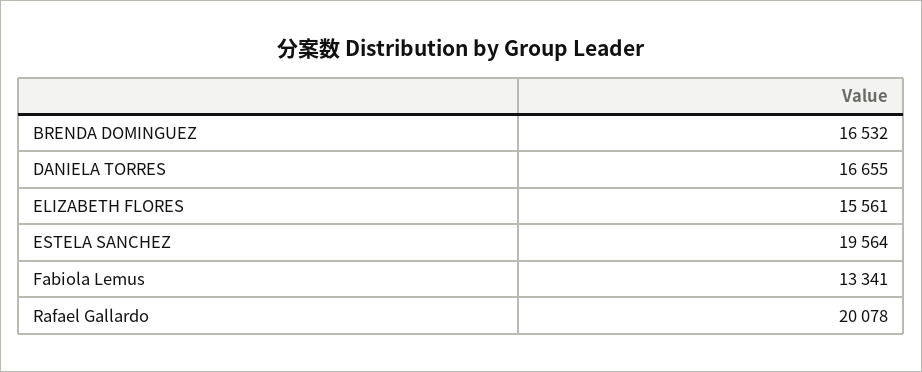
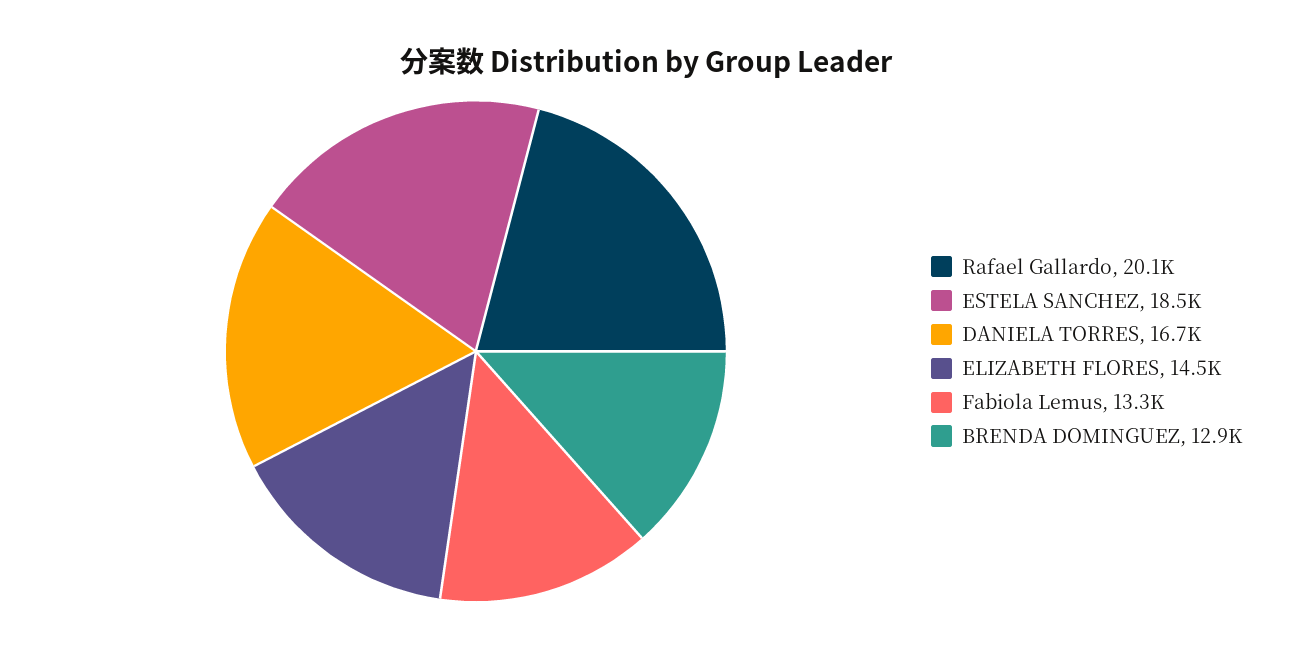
  {
-   "BRENDA DOMINGUEZ": 16532,
+   "BRENDA DOMINGUEZ": 12900,
    "DANIELA TORRES": 16655,
-   "ELIZABETH FLORES": 15561,
+   "ELIZABETH FLORES": 14500,
-   "ESTELA SANCHEZ": 19564,
+   "ESTELA SANCHEZ": 18500,
    "Fabiola Lemus": 13341,
    "Rafael Gallardo": 20078
  }

